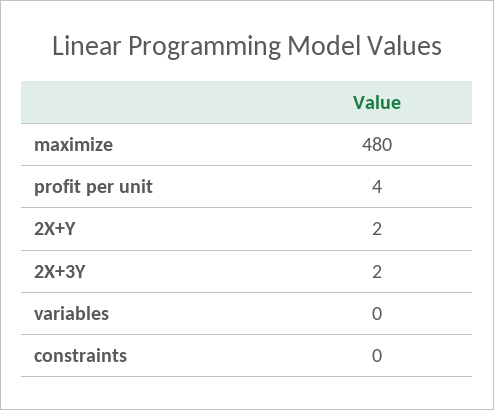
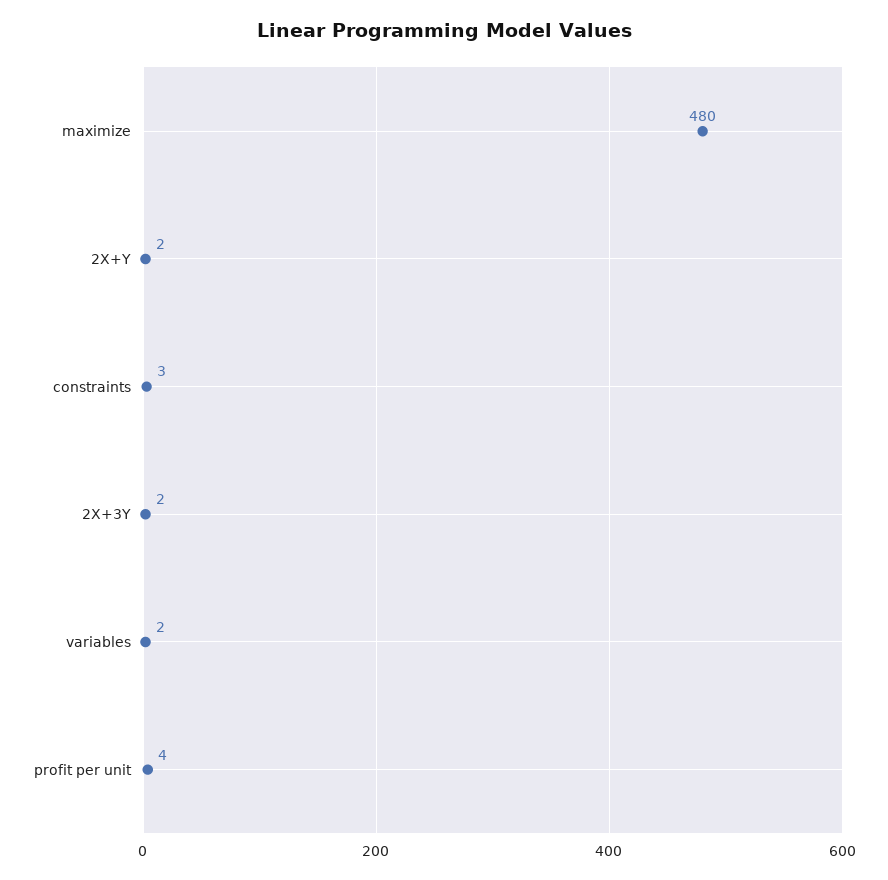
  {
    "maximize": 480,
    "profit per unit": 4,
    "2X+Y": 2,
    "2X+3Y": 2,
-   "variables": 0,
+   "variables": 2,
-   "constraints": 0
+   "constraints": 3
  }

